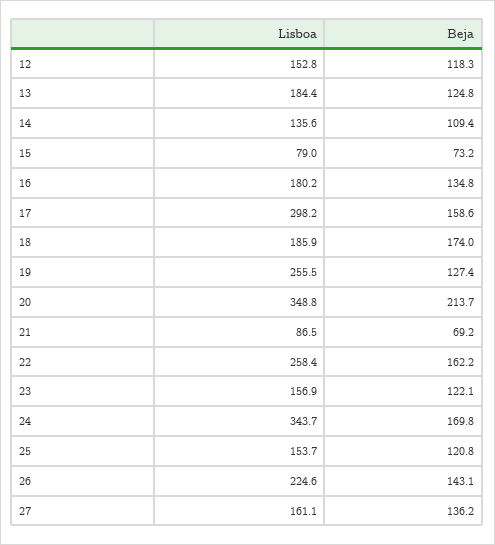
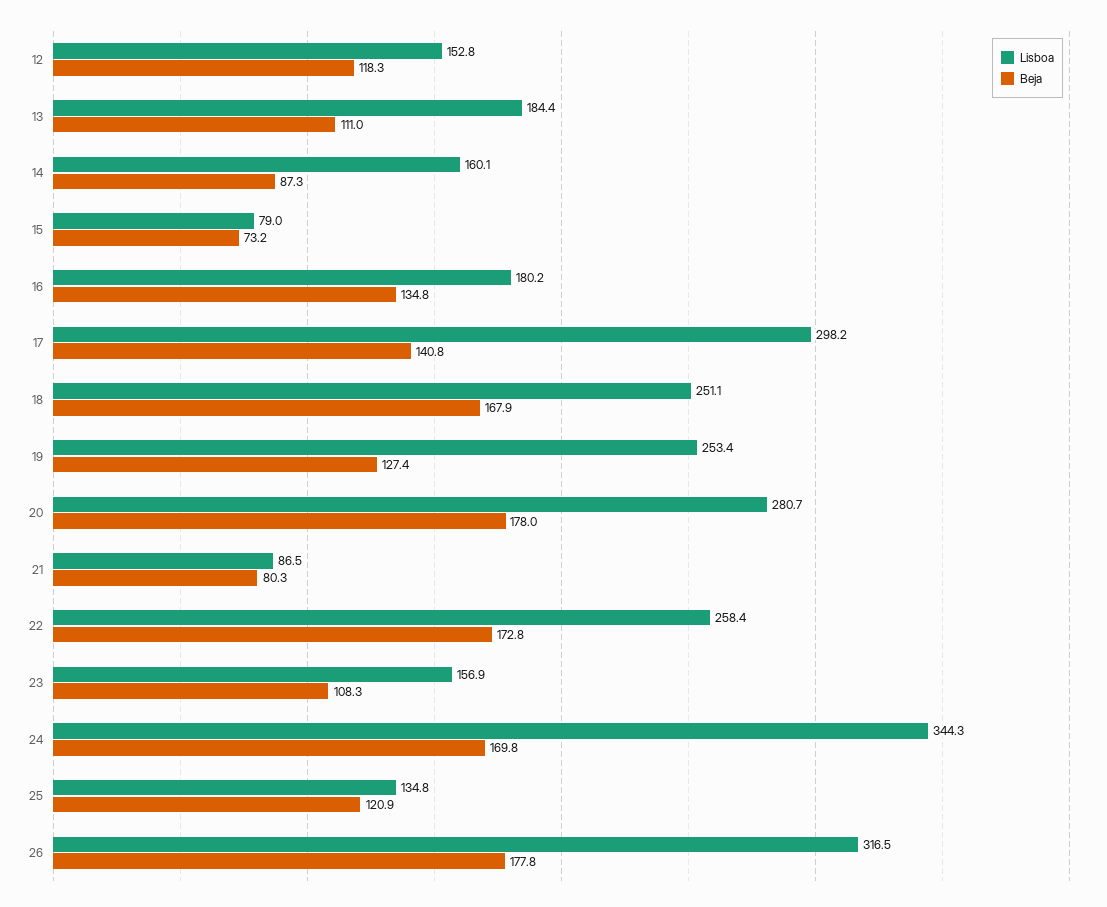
  {
    "Lisboa": {
      "12": 152.8,
      "13": 184.4,
-     "14": 135.6,
+     "14": 160.1,
      "15": 79,
      "16": 180.2,
      "17": 298.2,
-     "18": 185.9,
+     "18": 251.1,
-     "19": 255.5,
+     "19": 253.4,
-     "20": 348.8,
+     "20": 280.7,
      "21": 86.5,
      "22": 258.4,
      "23": 156.9,
-     "24": 343.7,
+     "24": 344.3,
-     "25": 153.7,
+     "25": 134.8,
-     "26": 224.6,
+     "26": 316.5
-     "27": 161.1
    },
    "Beja": {
      "12": 118.3,
-     "13": 124.8,
+     "13": 111,
-     "14": 109.4,
+     "14": 87.3,
      "15": 73.2,
      "16": 134.8,
-     "17": 158.6,
+     "17": 140.8,
-     "18": 174,
+     "18": 167.9,
      "19": 127.4,
-     "20": 213.7,
+     "20": 178,
-     "21": 69.2,
+     "21": 80.3,
-     "22": 162.2,
+     "22": 172.8,
-     "23": 122.1,
+     "23": 108.3,
      "24": 169.8,
-     "25": 120.8,
+     "25": 120.9,
-     "26": 143.1,
+     "26": 177.8
-     "27": 136.2
    }
  }

